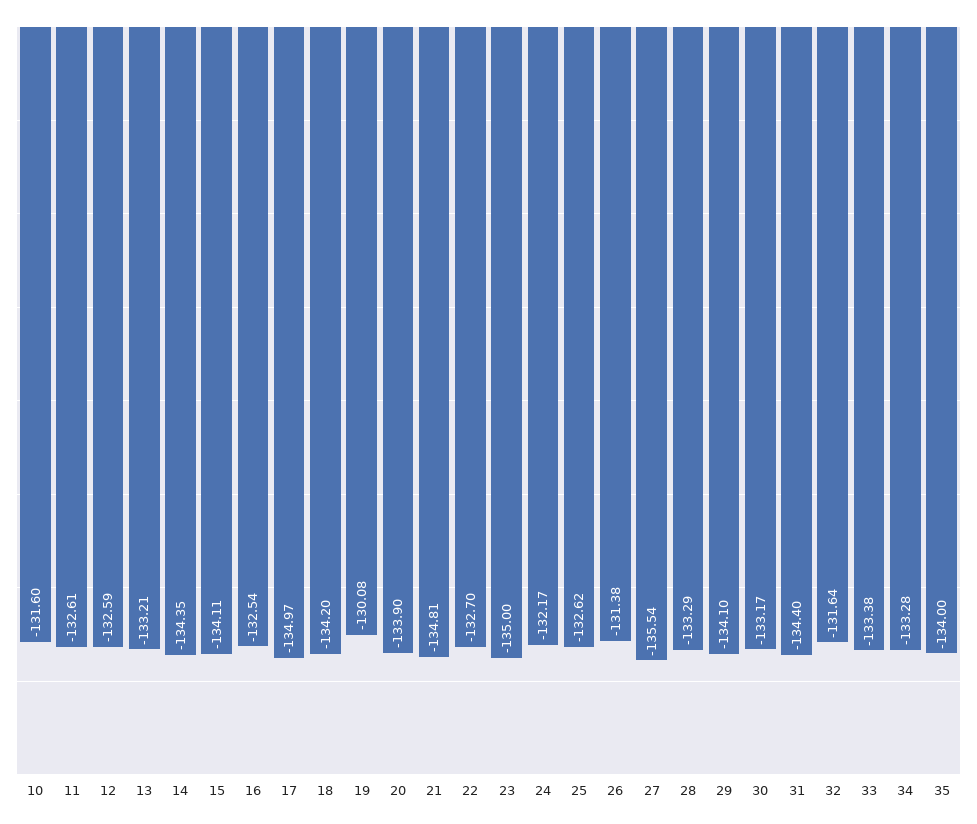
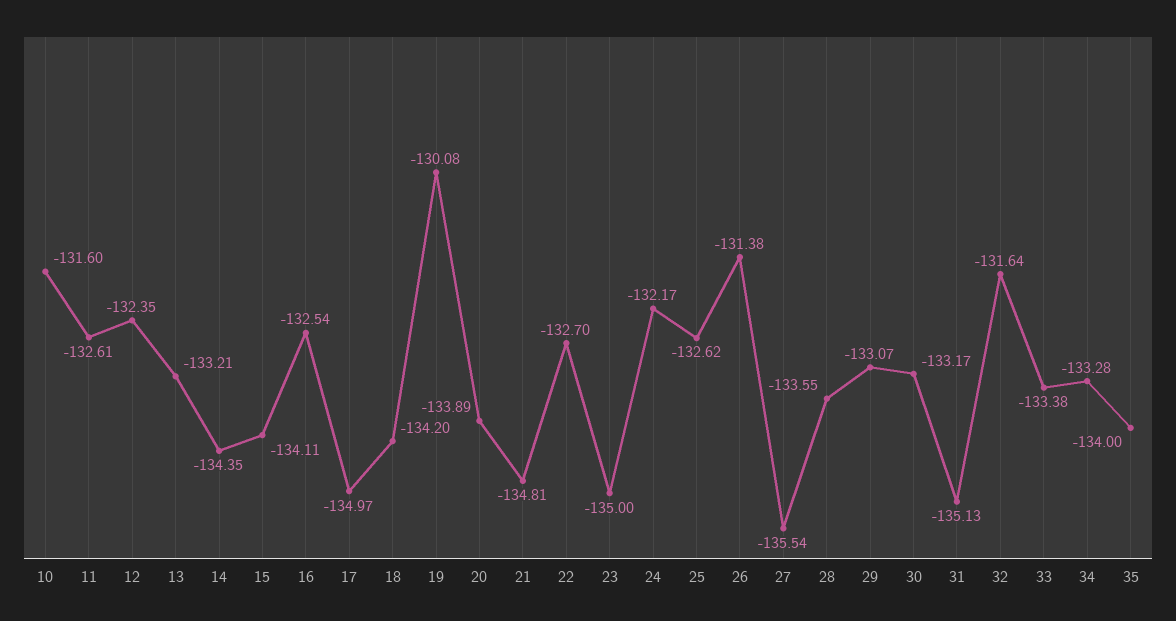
  {
    "10": -131.6,
    "11": -132.61,
-   "12": -132.59,
+   "12": -132.35,
    "13": -133.21,
    "14": -134.35,
    "15": -134.11,
    "16": -132.54,
    "17": -134.97,
    "18": -134.2,
    "19": -130.08,
-   "20": -133.9,
+   "20": -133.89,
    "21": -134.81,
    "22": -132.7,
    "23": -135,
    "24": -132.17,
    "25": -132.62,
    "26": -131.38,
    "27": -135.54,
-   "28": -133.29,
+   "28": -133.55,
-   "29": -134.1,
+   "29": -133.07,
    "30": -133.17,
-   "31": -134.4,
+   "31": -135.13,
    "32": -131.64,
    "33": -133.38,
    "34": -133.28,
    "35": -134
  }

